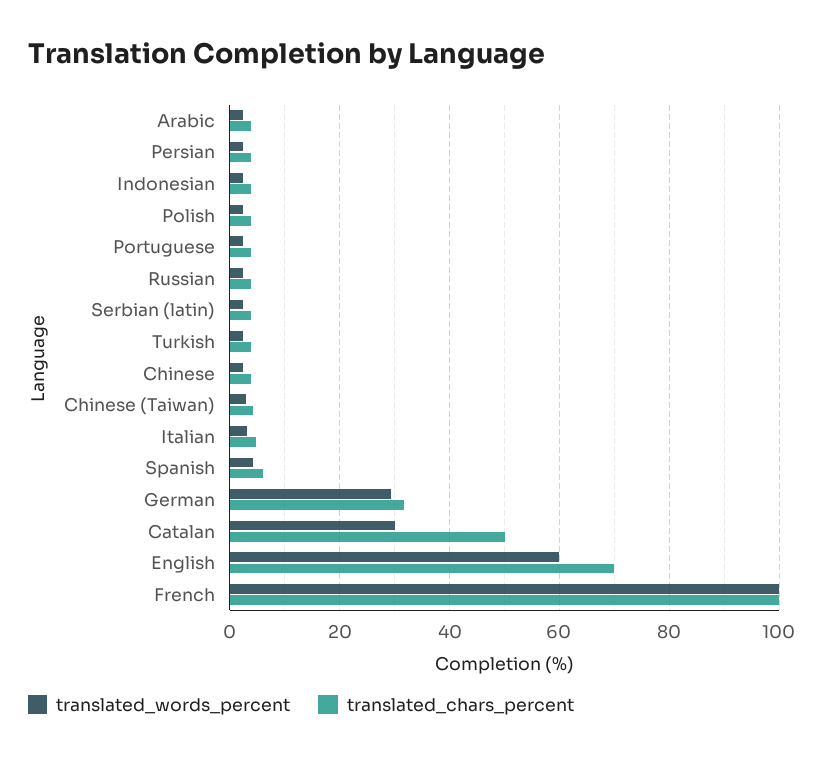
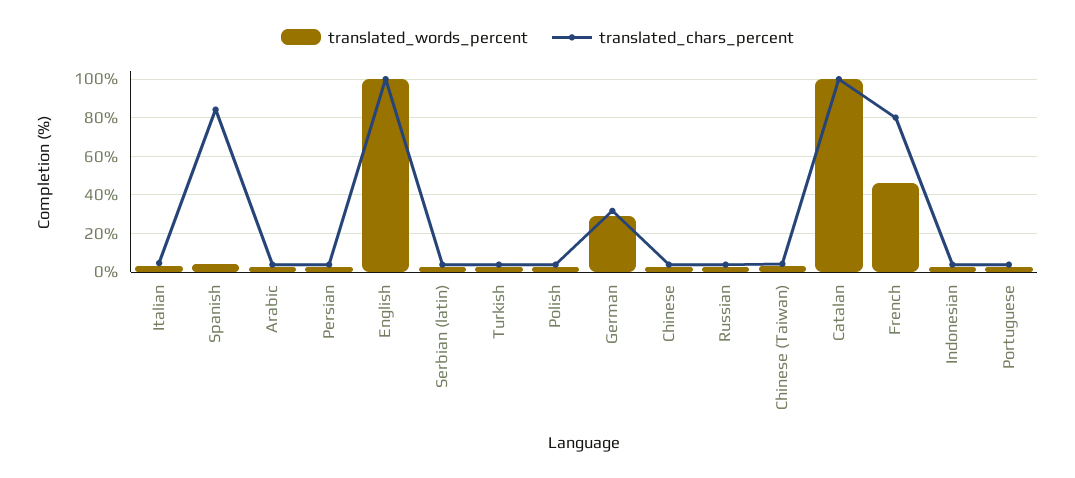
  {
    "translated_words_percent": {
      "Arabic": 2,
      "Persian": 2,
      "Indonesian": 2,
      "Polish": 2,
      "Portuguese": 2,
      "Russian": 2,
      "Serbian (latin)": 2,
      "Turkish": 2,
      "Chinese": 2,
      "Chinese (Taiwan)": 2,
      "Italian": 4,
      "Spanish": 4,
      "German": 30,
-     "Catalan": 30,
+     "Catalan": 100,
-     "English": 60,
+     "English": 100,
-     "French": 100
+     "French": 45
    },
    "translated_chars_percent": {
      "Arabic": 4,
      "Persian": 4,
      "Indonesian": 4,
      "Polish": 4,
      "Portuguese": 4,
      "Russian": 4,
      "Serbian (latin)": 4,
      "Turkish": 4,
      "Chinese": 4,
      "Chinese (Taiwan)": 4,
      "Italian": 4,
-     "Spanish": 6,
+     "Spanish": 85,
      "German": 32,
-     "Catalan": 50,
+     "Catalan": 100,
-     "English": 70,
+     "English": 100,
-     "French": 100
+     "French": 80
    }
  }

